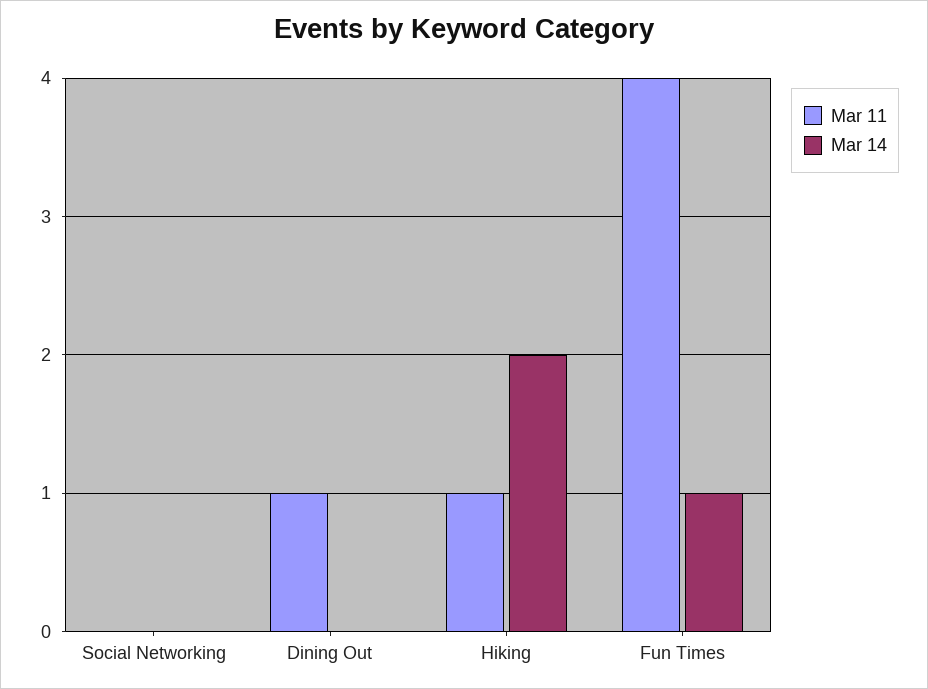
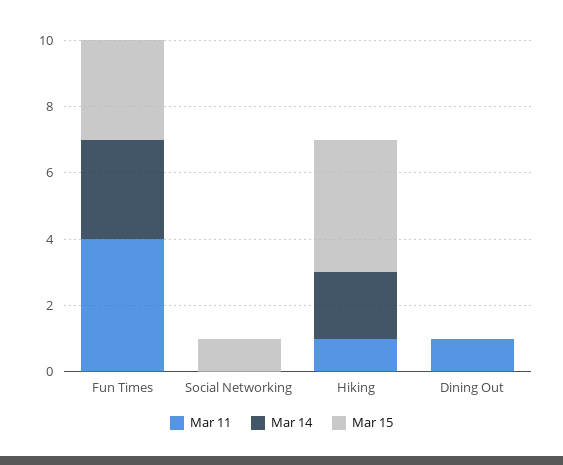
  {
    "Mar 11": {
      "Social Networking": 0,
      "Dining Out": 1,
      "Hiking": 1,
      "Fun Times": 4
    },
    "Mar 14": {
      "Social Networking": 0,
      "Dining Out": 0,
      "Hiking": 2,
-     "Fun Times": 1
+     "Fun Times": 3
-   }
+   },
+   "Mar 15": {
+     "Fun Times": 3,
+     "Social Networking": 1,
+     "Hiking": 4,
+     "Dining Out": 0
+   }
  }

